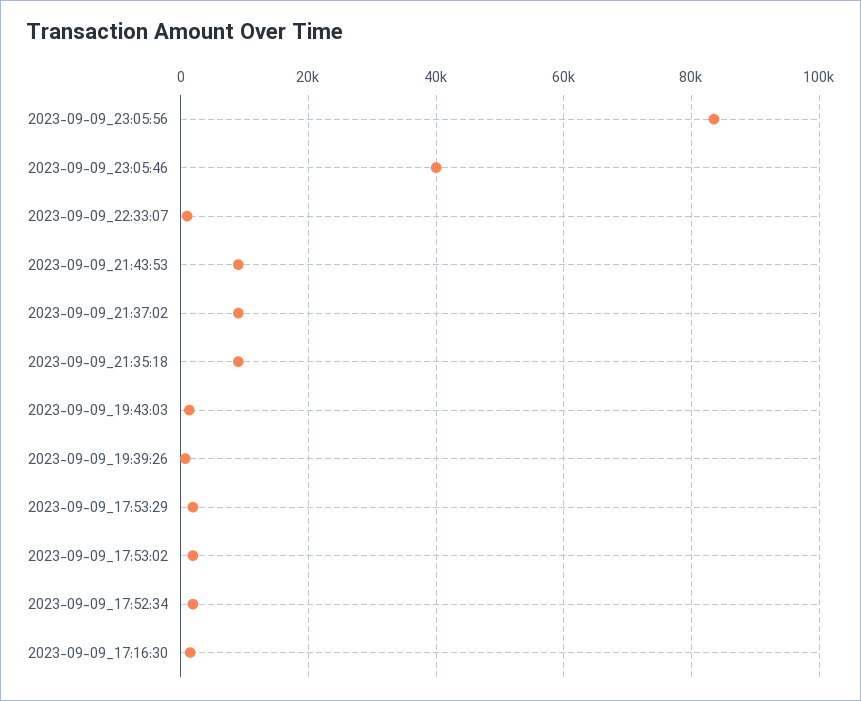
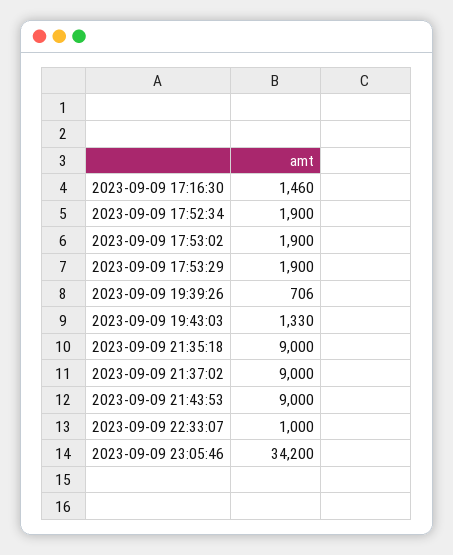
  {
-   "2023-09-09_23:05:56": 84000,
-   "2023-09-09_23:05:46": 40000,
+   "2023-09-09_23:05:46": 34200,
    "2023-09-09_22:33:07": 1000,
    "2023-09-09_21:43:53": 9000,
    "2023-09-09_21:37:02": 9000,
    "2023-09-09_21:35:18": 9000,
    "2023-09-09_19:43:03": 1330,
    "2023-09-09_19:39:26": 706,
    "2023-09-09_17:53:29": 1900,
    "2023-09-09_17:53:02": 1900,
    "2023-09-09_17:52:34": 1900,
    "2023-09-09_17:16:30": 1460
  }

